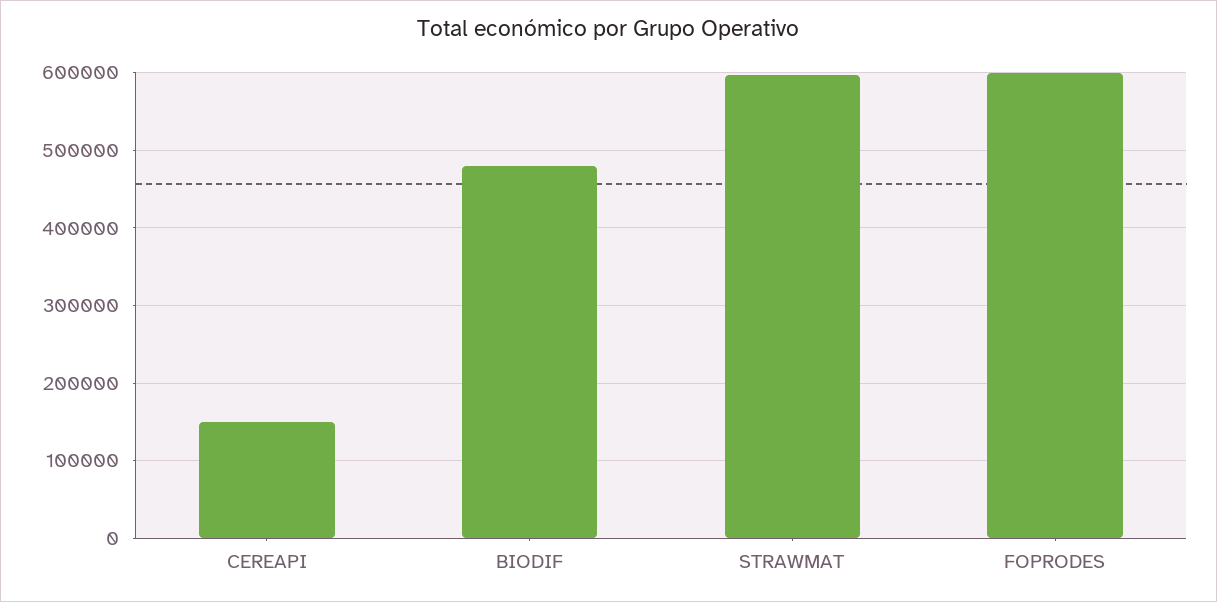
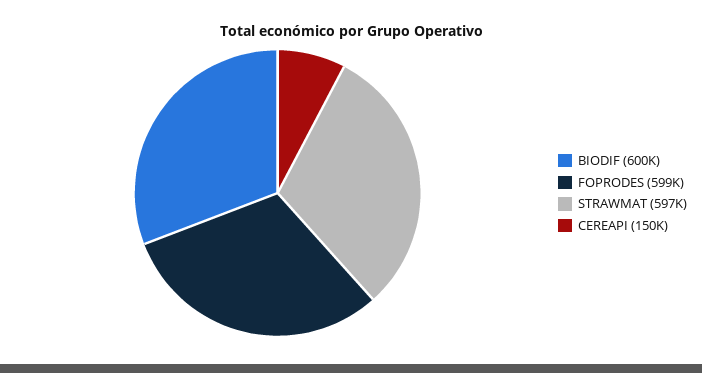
  {
    "CEREAPI": 150000,
-   "BIODIF": 480000,
+   "BIODIF": 600000,
    "STRAWMAT": 597000,
    "FOPRODES": 599000
  }

